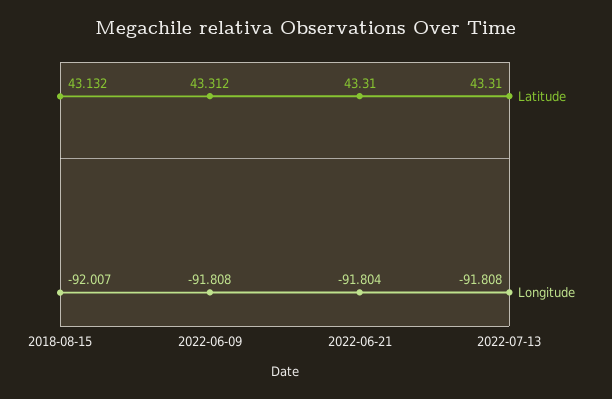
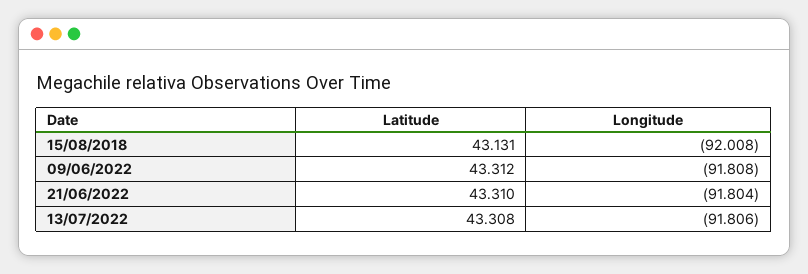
  {
    "Latitude": {
-     "2018-08-15": 43.132,
+     "2018-08-15": 43.131,
      "2022-06-09": 43.312,
      "2022-06-21": 43.31,
-     "2022-07-13": 43.31
+     "2022-07-13": 43.308
    },
    "Longitude": {
-     "2018-08-15": -92.007,
+     "2018-08-15": -92.008,
      "2022-06-09": -91.808,
      "2022-06-21": -91.804,
-     "2022-07-13": -91.808
+     "2022-07-13": -91.806
    }
  }

